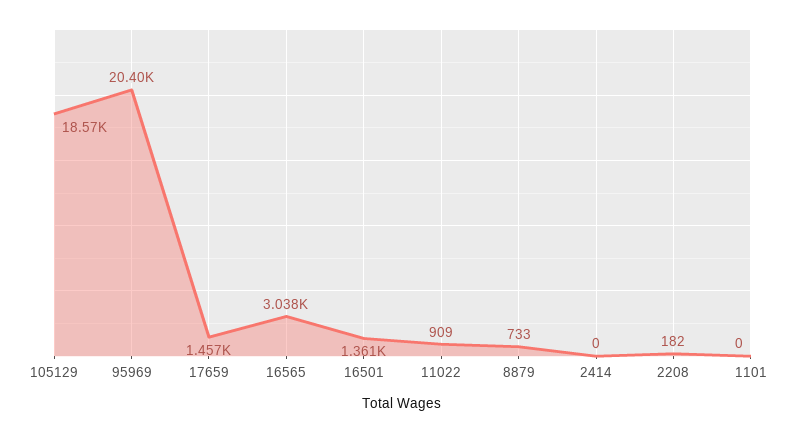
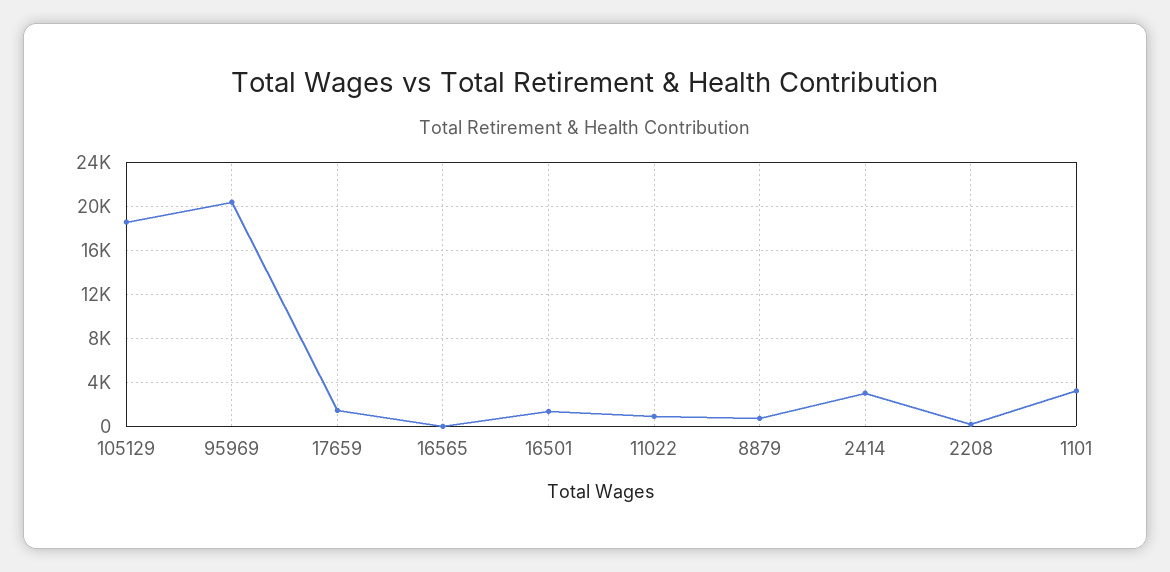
  {
    "105129": 18570,
    "95969": 20400,
    "17659": 1457,
-   "16565": 3038,
+   "16565": 0,
    "16501": 1361,
    "11022": 909,
    "8879": 733,
-   "2414": 0,
+   "2414": 3000,
    "2208": 182,
-   "1101": 0
+   "1101": 3000
  }

